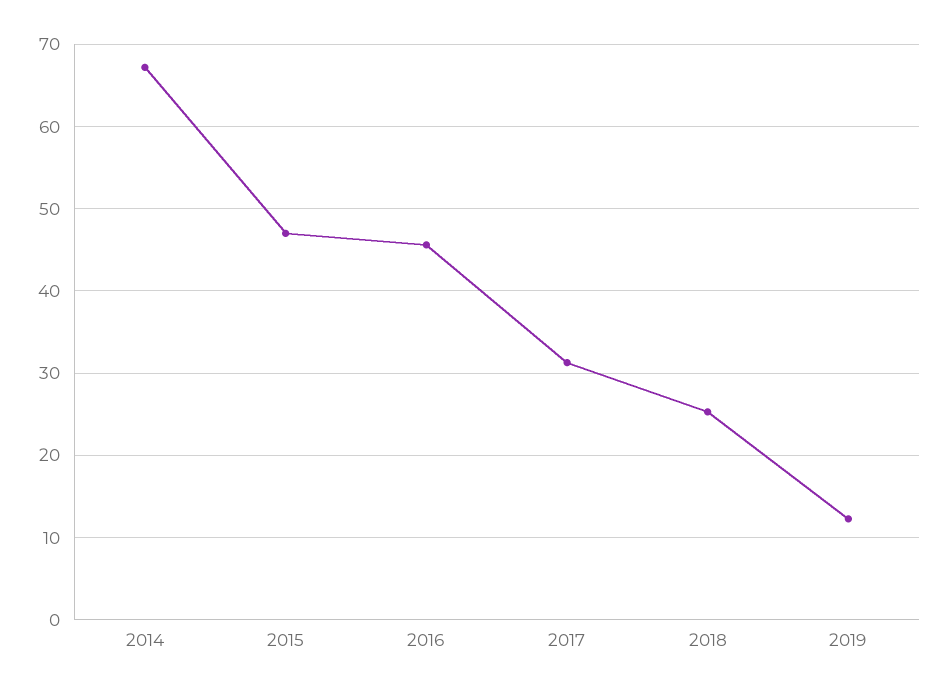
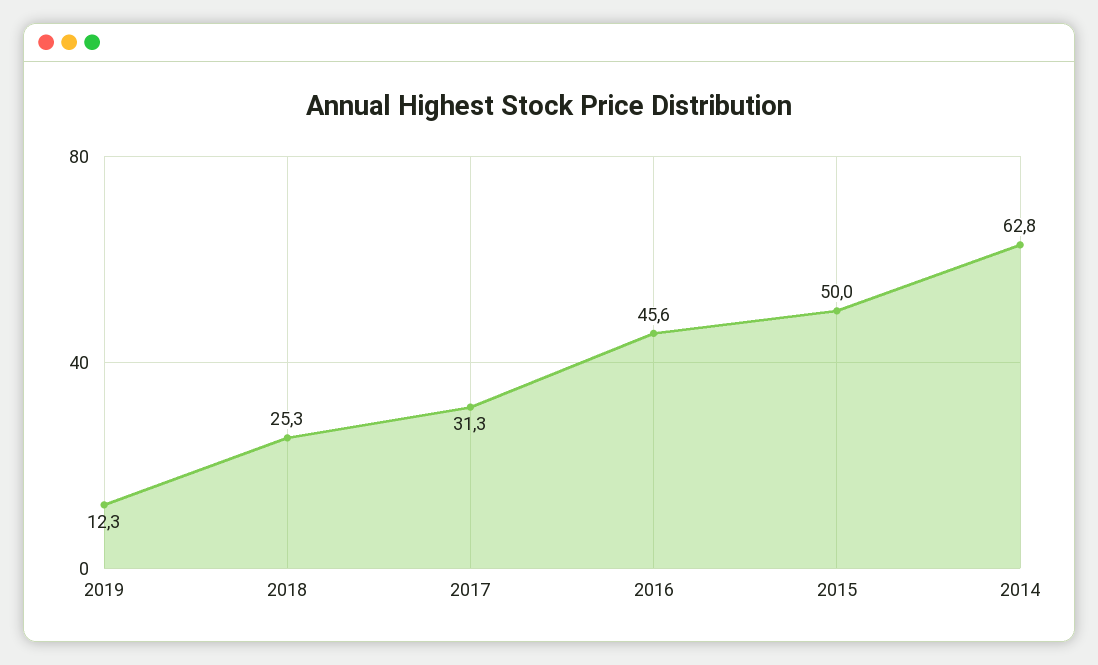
  {
-   "2014": 67,
+   "2014": 62.8,
-   "2015": 47,
+   "2015": 50,
    "2016": 45.6,
    "2017": 31.3,
    "2018": 25.3,
    "2019": 12.3
  }

